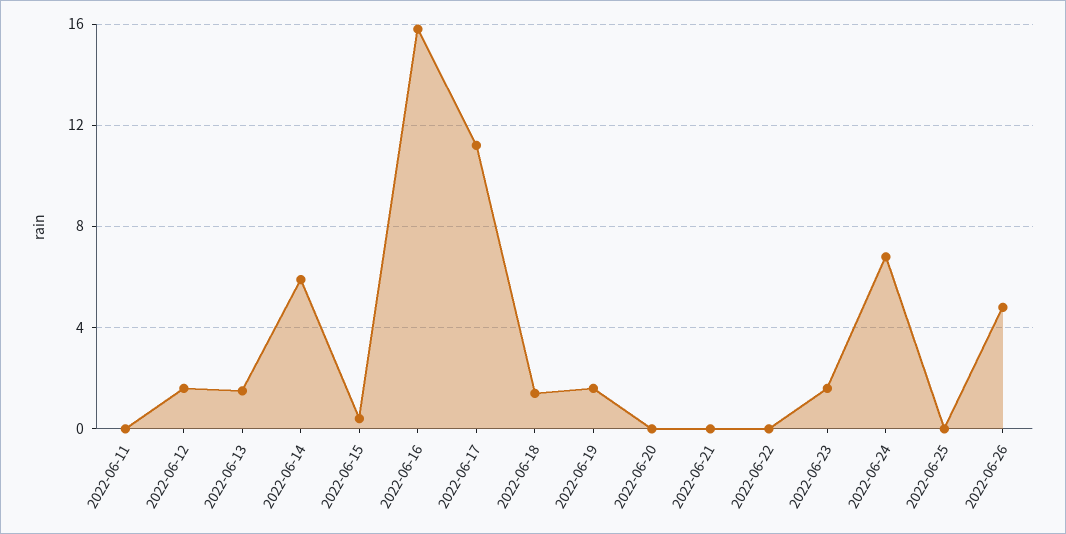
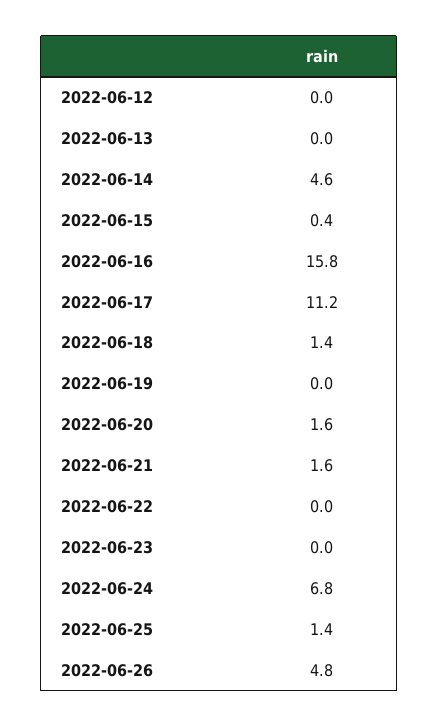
  {
-   "2022-06-11": 0,
-   "2022-06-12": 1.5,
+   "2022-06-12": 0,
-   "2022-06-13": 1.5,
+   "2022-06-13": 0,
-   "2022-06-14": 6,
+   "2022-06-14": 4.6,
    "2022-06-15": 0.4,
    "2022-06-16": 15.8,
    "2022-06-17": 11.2,
    "2022-06-18": 1.4,
-   "2022-06-19": 1.5,
+   "2022-06-19": 0,
-   "2022-06-20": 0,
+   "2022-06-20": 1.6,
-   "2022-06-21": 0,
+   "2022-06-21": 1.6,
    "2022-06-22": 0,
-   "2022-06-23": 1.5,
+   "2022-06-23": 0,
    "2022-06-24": 6.8,
-   "2022-06-25": 0,
+   "2022-06-25": 1.4,
    "2022-06-26": 4.8
  }

